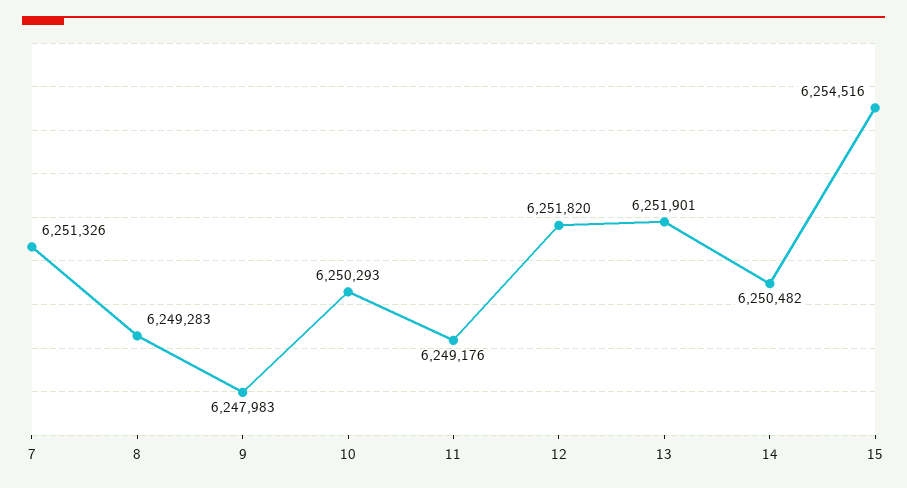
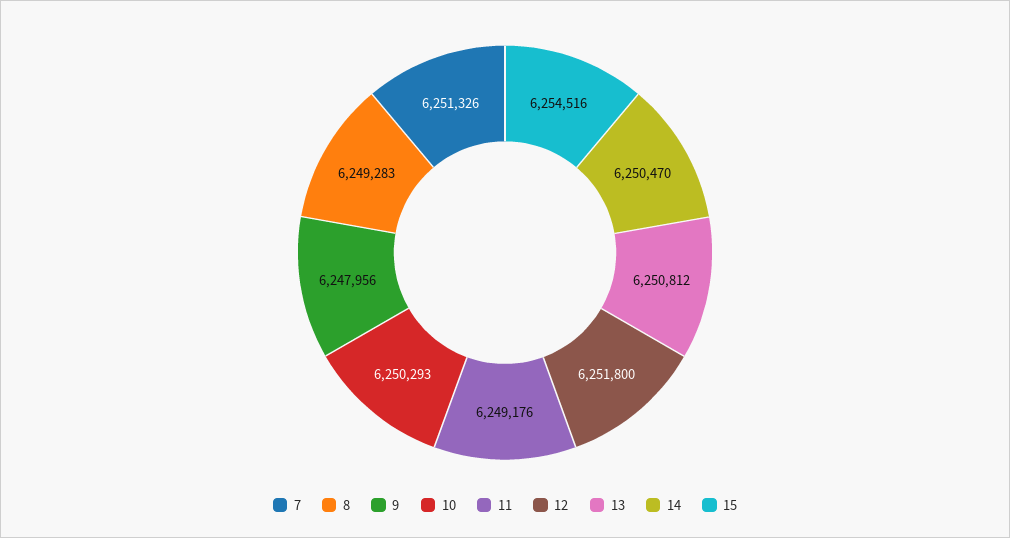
  {
    "7": 6251326,
    "8": 6249283,
-   "9": 6247983,
+   "9": 6247956,
    "10": 6250293,
    "11": 6249176,
-   "12": 6251820,
+   "12": 6251800,
-   "13": 6251901,
+   "13": 6250812,
-   "14": 6250482,
+   "14": 6250470,
    "15": 6254516
  }

